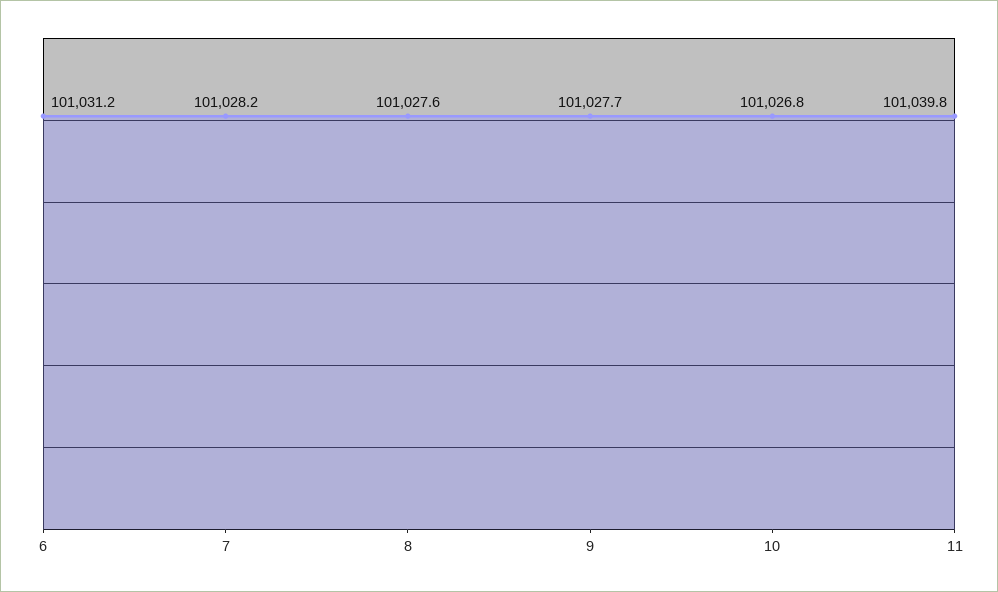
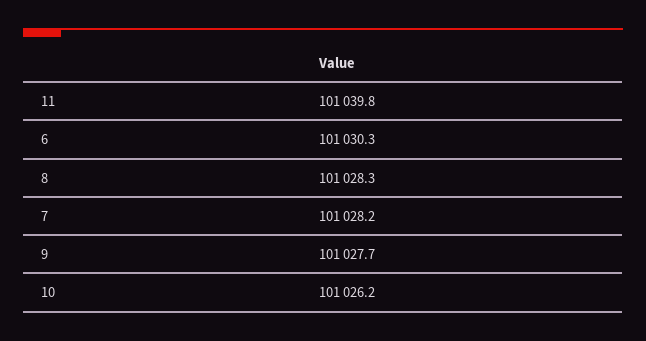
  {
-   "6": 101031.2,
+   "6": 101030.3,
    "7": 101028.2,
-   "8": 101027.6,
+   "8": 101028.3,
    "9": 101027.7,
-   "10": 101026.8,
+   "10": 101026.2,
    "11": 101039.8
  }

